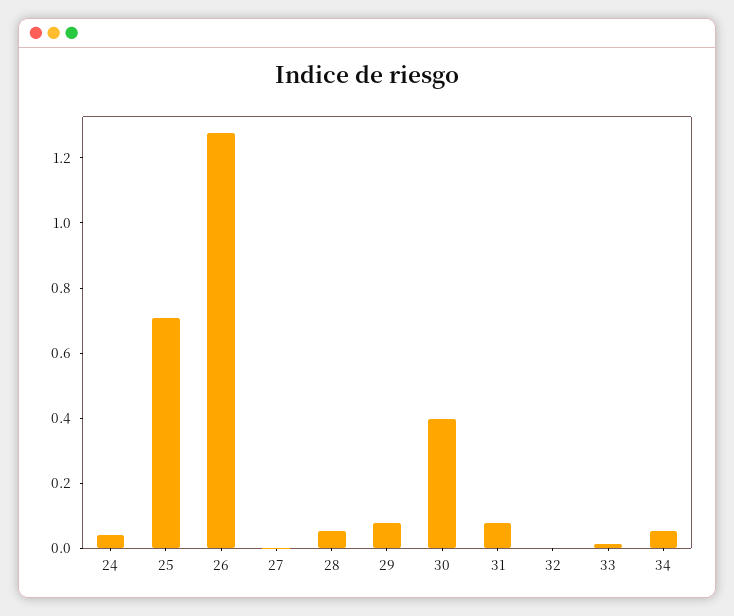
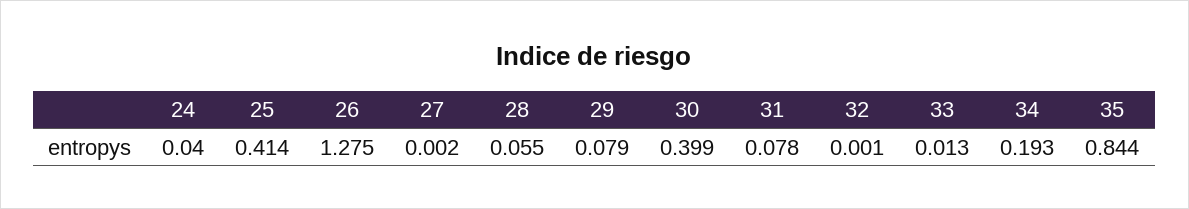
  {
    "24": 0.04,
-   "25": 0.7,
+   "25": 0.414,
    "26": 1.275,
    "27": 0.002,
    "28": 0.055,
    "29": 0.079,
    "30": 0.399,
    "31": 0.078,
    "32": 0.001,
    "33": 0.013,
-   "34": 0.05
+   "34": 0.193,
+   "35": 0.844
  }

